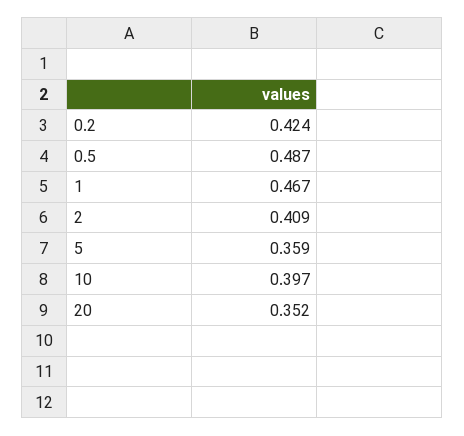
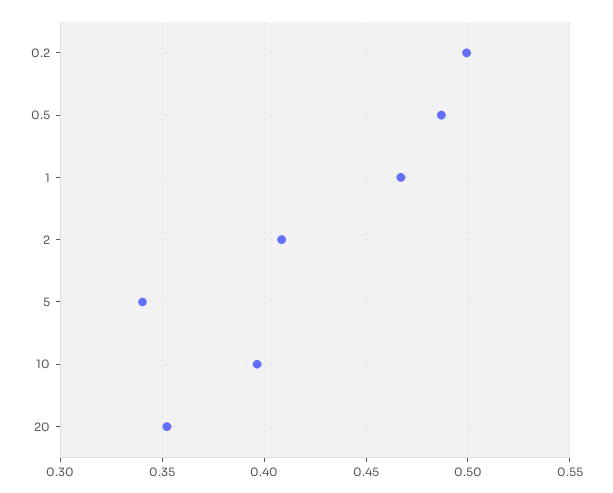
  {
-   "0.2": 0.424,
+   "0.2": 0.5,
    "0.5": 0.487,
    "1": 0.467,
    "2": 0.409,
-   "5": 0.359,
+   "5": 0.34,
    "10": 0.397,
    "20": 0.352
  }

